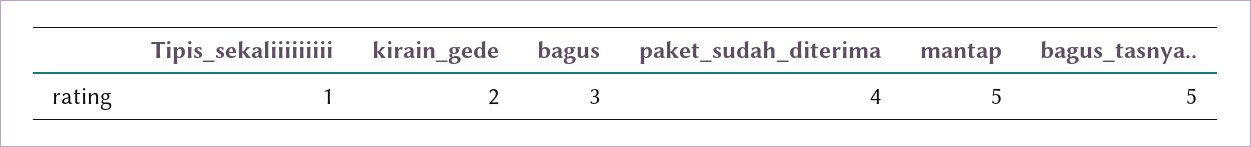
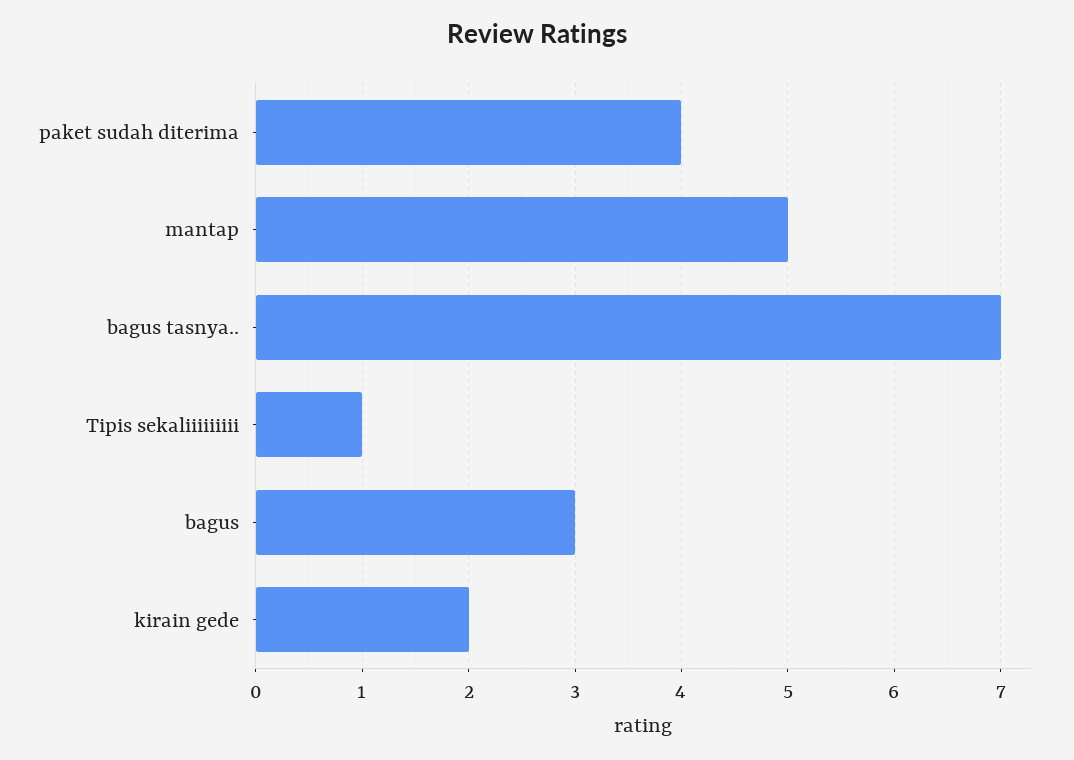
  {
    "Tipis_sekaliiiiiiiii": 1,
    "kirain_gede": 2,
    "bagus": 3,
    "paket_sudah_diterima": 4,
    "mantap": 5,
-   "bagus_tasnya..": 5
+   "bagus_tasnya..": 7
  }

